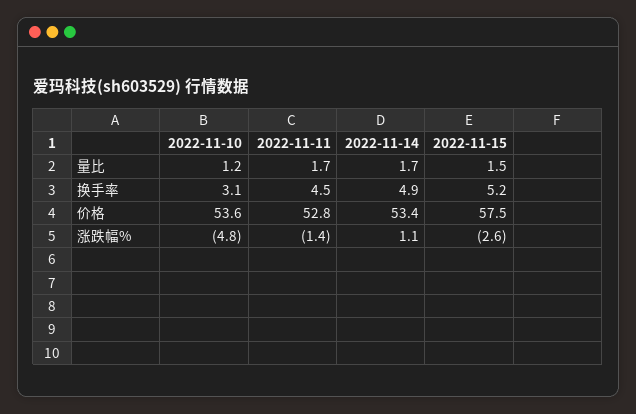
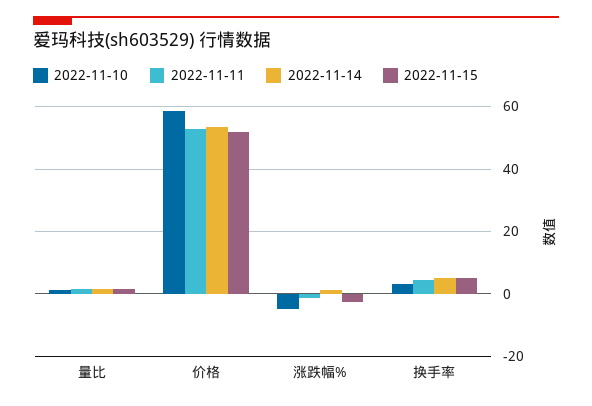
  {
    "2022-11-10": {
      "量比": 1.2,
      "换手率": 3.1,
-     "价格": 53.6,
+     "价格": 58,
      "涨跌幅%": -4.8
    },
    "2022-11-11": {
      "量比": 1.7,
      "换手率": 4.5,
      "价格": 52.8,
      "涨跌幅%": -1.4
    },
    "2022-11-14": {
      "量比": 1.7,
      "换手率": 4.9,
      "价格": 53.4,
      "涨跌幅%": 1.1
    },
    "2022-11-15": {
      "量比": 1.5,
      "换手率": 5.2,
-     "价格": 57.5,
+     "价格": 52,
      "涨跌幅%": -2.6
    }
  }

